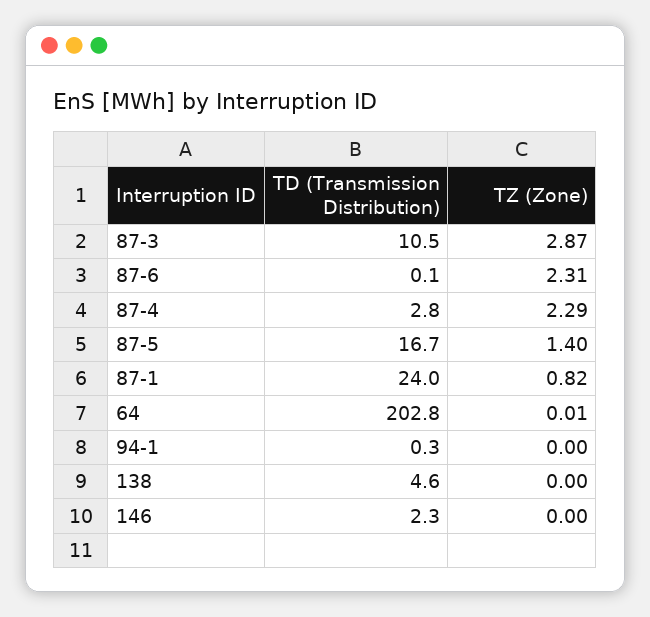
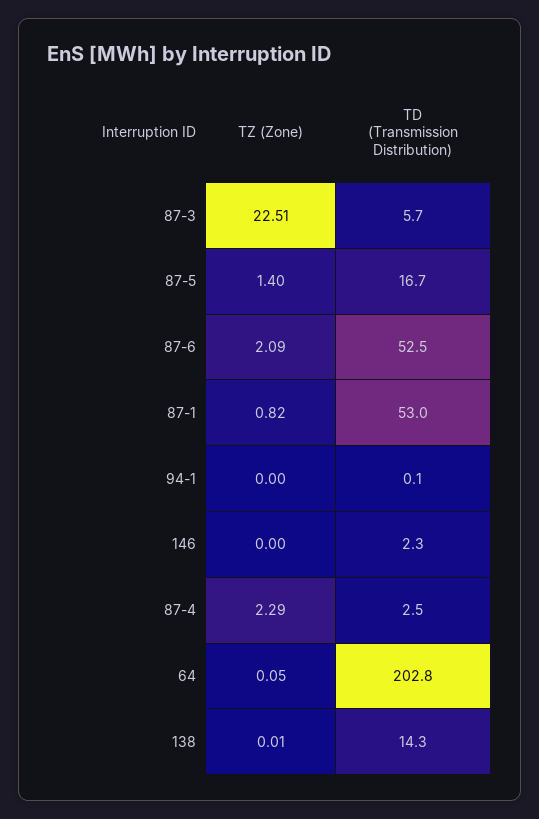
  {
    "TD (Transmission Distribution)": {
-     "87-3": 10.5,
+     "87-3": 5.7,
-     "87-6": 0.1,
+     "87-6": 52.5,
-     "87-4": 2.8,
+     "87-4": 2.5,
      "87-5": 16.7,
-     "87-1": 24,
+     "87-1": 53,
      "64": 202.8,
-     "94-1": 0.3,
+     "94-1": 0.1,
-     "138": 4.6,
+     "138": 14.3,
      "146": 2.3
    },
    "TZ (Zone)": {
-     "87-3": 2.87,
+     "87-3": 22.51,
-     "87-6": 2.31,
+     "87-6": 2.09,
      "87-4": 2.29,
      "87-5": 1.4,
      "87-1": 0.82,
-     "64": 0.01,
+     "64": 0.05,
      "94-1": 0,
-     "138": 0,
+     "138": 0.01,
      "146": 0
    }
  }

